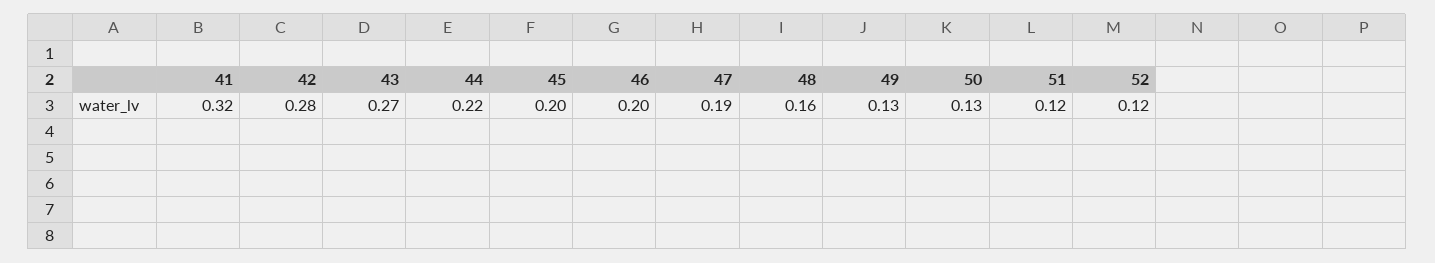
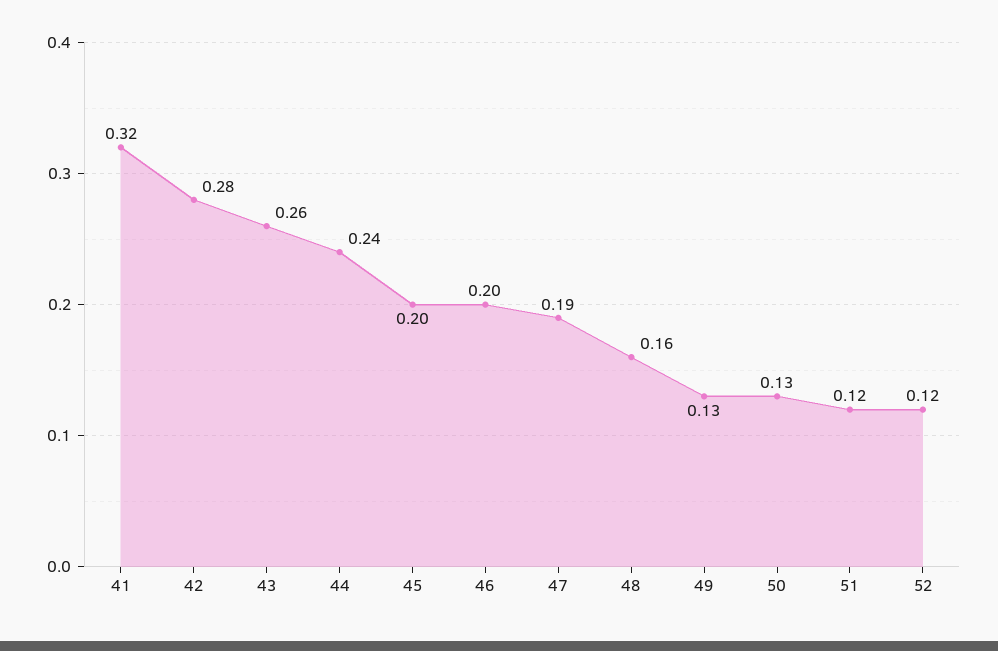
  {
    "41": 0.32,
    "42": 0.28,
-   "43": 0.27,
+   "43": 0.26,
-   "44": 0.22,
+   "44": 0.24,
    "45": 0.2,
    "46": 0.2,
    "47": 0.19,
    "48": 0.16,
    "49": 0.13,
    "50": 0.13,
    "51": 0.12,
    "52": 0.12
  }

